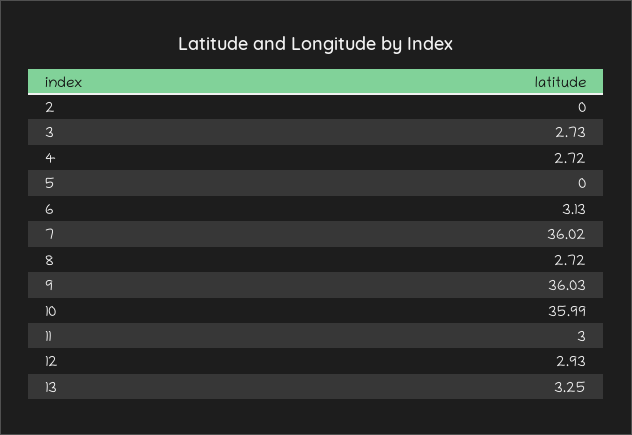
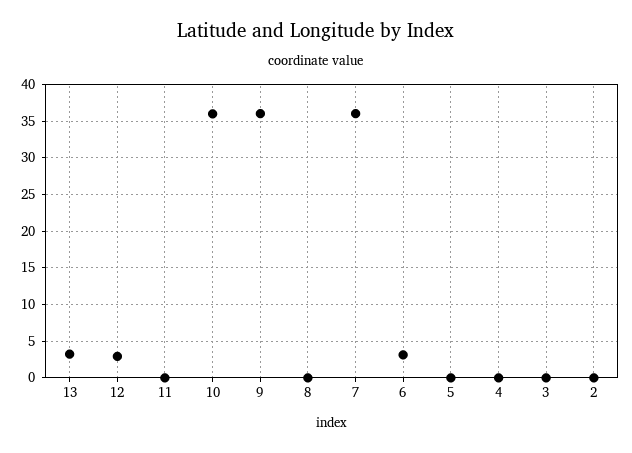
  {
    "2": 0,
-   "3": 2.73,
+   "3": 0,
-   "4": 2.72,
+   "4": 0,
    "5": 0,
    "6": 3.13,
    "7": 36.02,
-   "8": 2.72,
+   "8": 0,
    "9": 36.03,
    "10": 35.99,
-   "11": 3,
+   "11": 0,
    "12": 2.93,
    "13": 3.25
  }

